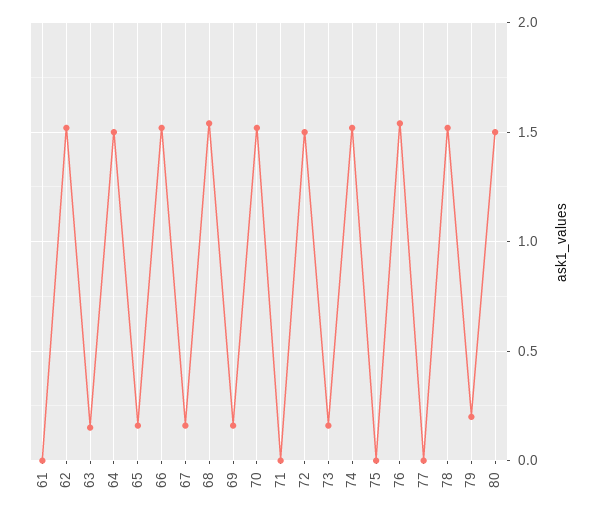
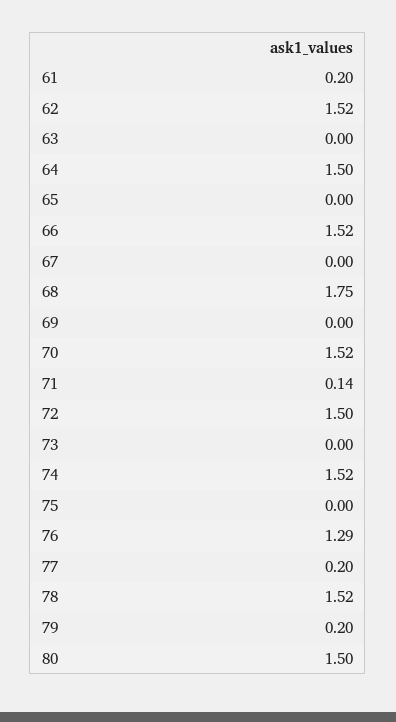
  {
-   "61": 0,
+   "61": 0.2,
    "62": 1.52,
-   "63": 0.15,
+   "63": 0,
    "64": 1.5,
-   "65": 0.15,
+   "65": 0,
    "66": 1.52,
-   "67": 0.15,
+   "67": 0,
-   "68": 1.55,
+   "68": 1.75,
-   "69": 0.15,
+   "69": 0,
    "70": 1.52,
-   "71": 0,
+   "71": 0.14,
    "72": 1.5,
-   "73": 0.15,
+   "73": 0,
    "74": 1.52,
    "75": 0,
-   "76": 1.55,
+   "76": 1.29,
-   "77": 0,
+   "77": 0.2,
    "78": 1.52,
    "79": 0.2,
    "80": 1.5
  }

